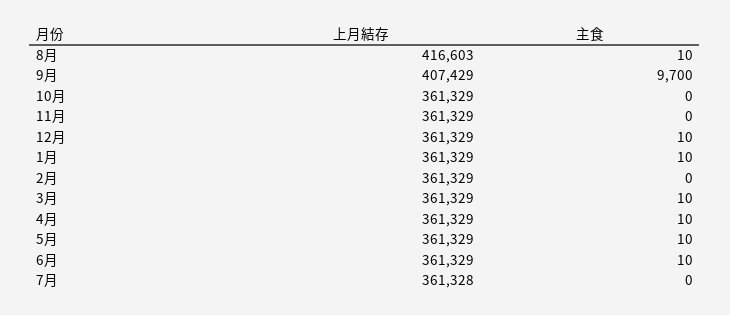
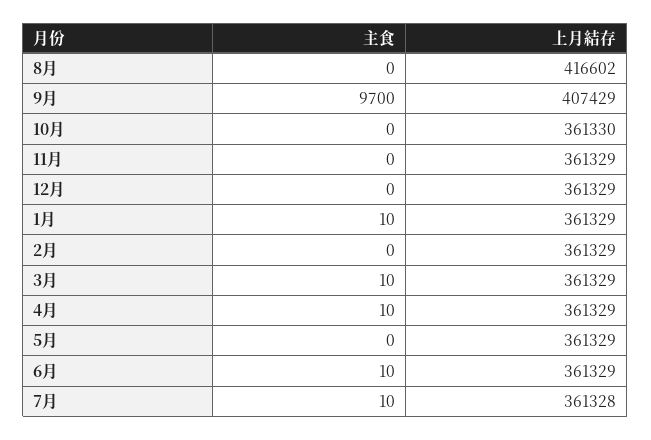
  {
    "上月結存": {
-     "8月": 416603,
+     "8月": 416602,
      "9月": 407429,
-     "10月": 361329,
+     "10月": 361330,
      "11月": 361329,
      "12月": 361329,
      "1月": 361329,
      "2月": 361329,
      "3月": 361329,
      "4月": 361329,
      "5月": 361329,
      "6月": 361329,
      "7月": 361328
    },
    "主食": {
-     "8月": 10,
+     "8月": 0,
      "9月": 9700,
      "10月": 0,
      "11月": 0,
-     "12月": 10,
+     "12月": 0,
      "1月": 10,
      "2月": 0,
      "3月": 10,
      "4月": 10,
-     "5月": 10,
+     "5月": 0,
      "6月": 10,
-     "7月": 0
+     "7月": 10
    }
  }

